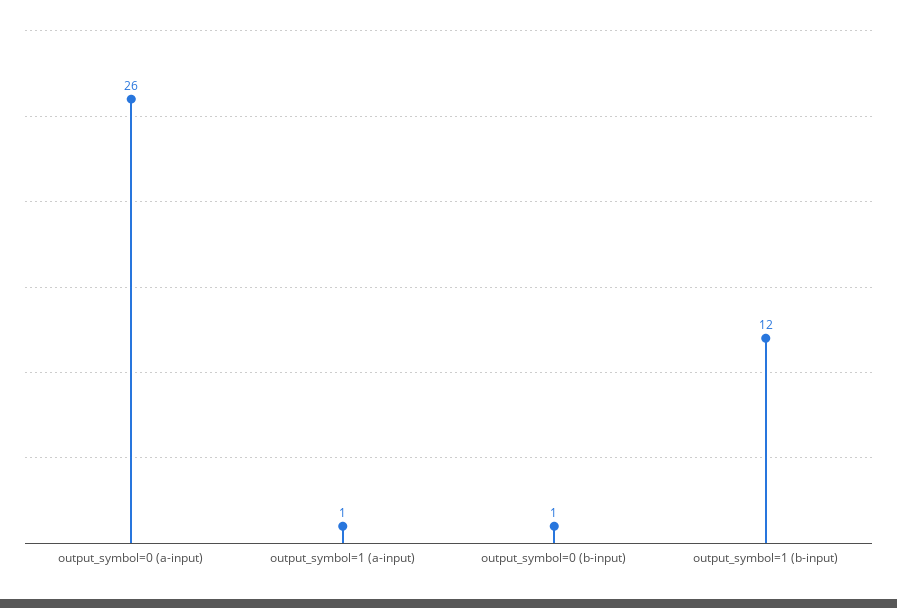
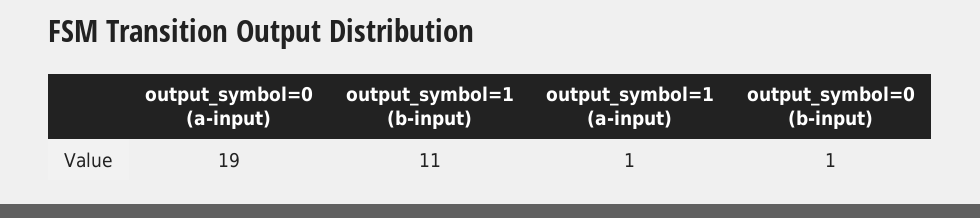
  {
-   "output_symbol=0 (a-input)": 26,
+   "output_symbol=0 (a-input)": 19,
    "output_symbol=1 (a-input)": 1,
    "output_symbol=0 (b-input)": 1,
-   "output_symbol=1 (b-input)": 12
+   "output_symbol=1 (b-input)": 11
  }

